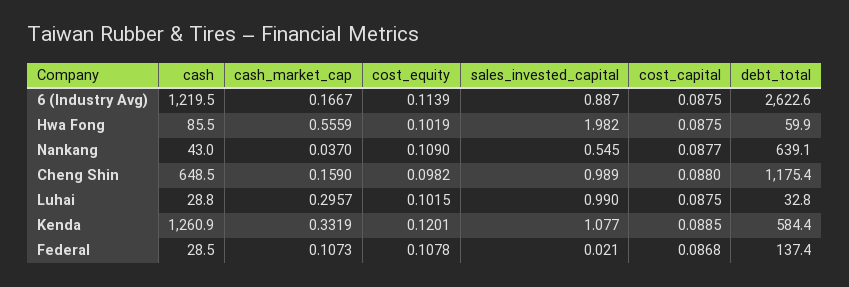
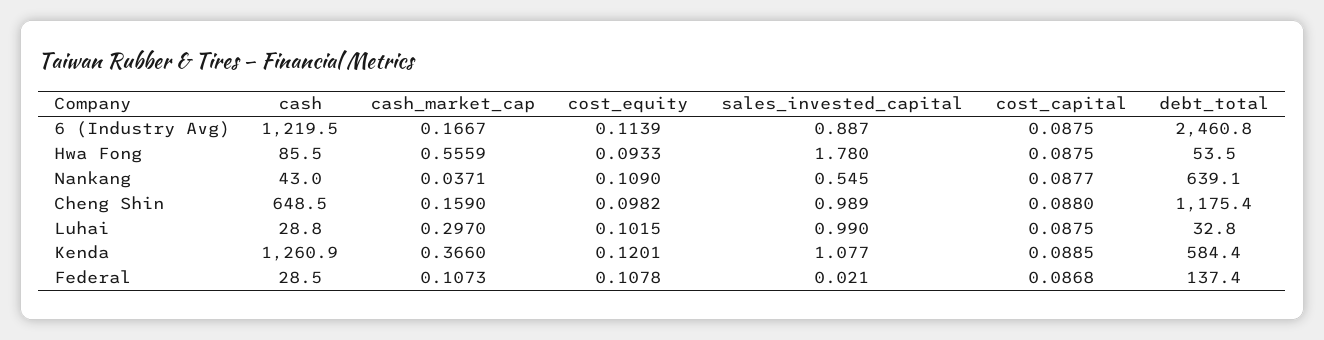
  {
    "cash": {
      "6 (Industry Avg)": 1219.5,
      "Hwa Fong": 85.5,
      "Nankang": 43,
      "Cheng Shin": 648.5,
      "Luhai": 28.8,
      "Kenda": 1260.9,
      "Federal": 28.5
    },
    "cash_market_cap": {
      "6 (Industry Avg)": 0.1667,
      "Hwa Fong": 0.5559,
-     "Nankang": 0.037,
+     "Nankang": 0.0371,
      "Cheng Shin": 0.159,
-     "Luhai": 0.2957,
+     "Luhai": 0.297,
-     "Kenda": 0.3319,
+     "Kenda": 0.366,
      "Federal": 0.1073
    },
    "cost_equity": {
      "6 (Industry Avg)": 0.1139,
-     "Hwa Fong": 0.1019,
+     "Hwa Fong": 0.0933,
      "Nankang": 0.109,
      "Cheng Shin": 0.0982,
      "Luhai": 0.1015,
      "Kenda": 0.1201,
      "Federal": 0.1078
    },
    "sales_invested_capital": {
      "6 (Industry Avg)": 0.887,
-     "Hwa Fong": 1.982,
+     "Hwa Fong": 1.78,
      "Nankang": 0.545,
      "Cheng Shin": 0.989,
      "Luhai": 0.99,
      "Kenda": 1.077,
      "Federal": 0.021
    },
    "cost_capital": {
      "6 (Industry Avg)": 0.0875,
      "Hwa Fong": 0.0875,
      "Nankang": 0.0877,
      "Cheng Shin": 0.088,
      "Luhai": 0.0875,
      "Kenda": 0.0885,
      "Federal": 0.0868
    },
    "debt_total": {
-     "6 (Industry Avg)": 2622.6,
+     "6 (Industry Avg)": 2460.8,
-     "Hwa Fong": 59.9,
+     "Hwa Fong": 53.5,
      "Nankang": 639.1,
      "Cheng Shin": 1175.4,
      "Luhai": 32.8,
      "Kenda": 584.4,
      "Federal": 137.4
    }
  }

